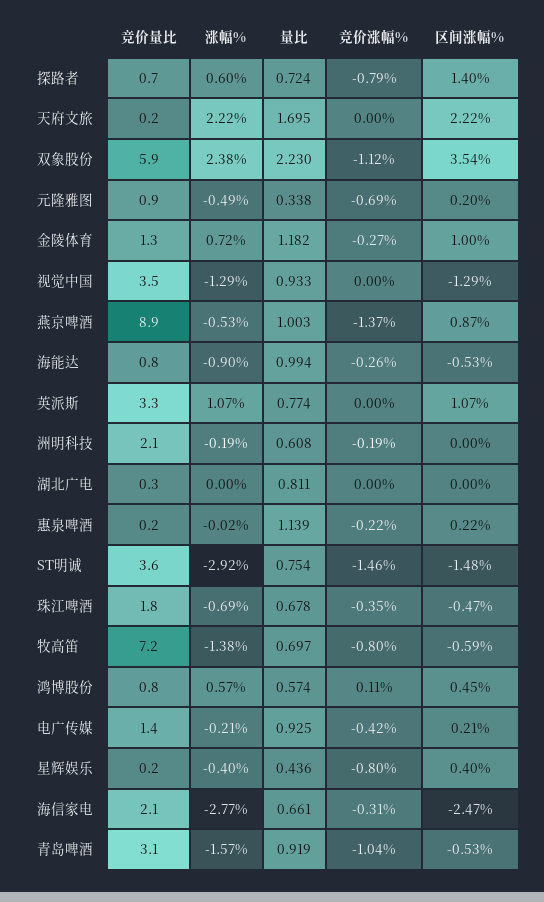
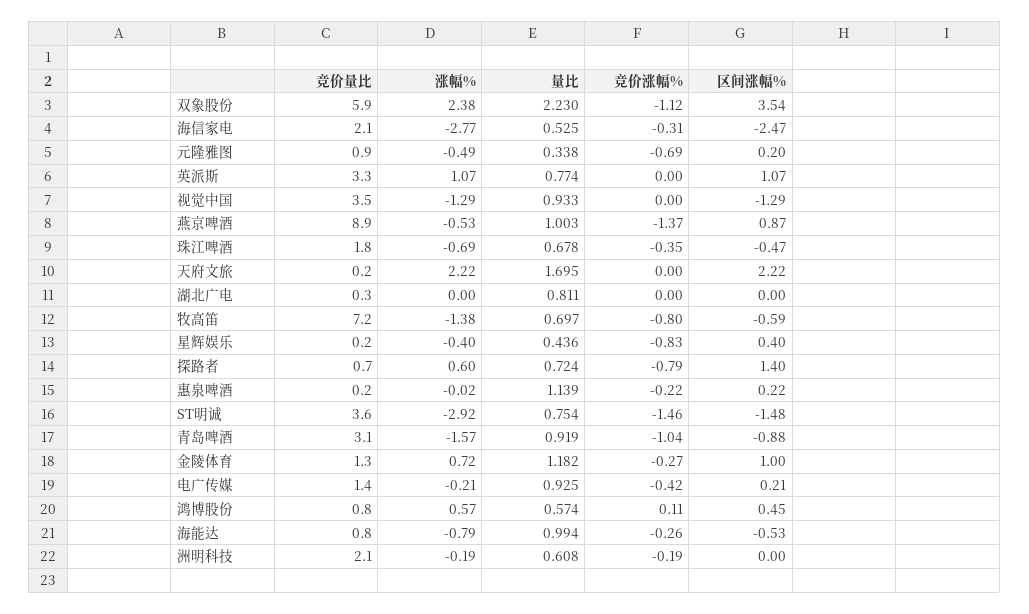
  {
    "竞价量比": {
      "探路者": 0.7,
      "天府文旅": 0.2,
      "双象股份": 5.9,
      "元隆雅图": 0.9,
      "金陵体育": 1.3,
      "视觉中国": 3.5,
      "燕京啤酒": 8.9,
      "海能达": 0.8,
      "英派斯": 3.3,
      "洲明科技": 2.1,
      "湖北广电": 0.3,
      "惠泉啤酒": 0.2,
      "ST明诚": 3.6,
      "珠江啤酒": 1.8,
      "牧高笛": 7.2,
      "鸿博股份": 0.8,
      "电广传媒": 1.4,
      "星辉娱乐": 0.2,
      "海信家电": 2.1,
      "青岛啤酒": 3.1
    },
    "涨幅%": {
      "探路者": 0.6,
      "天府文旅": 2.22,
      "双象股份": 2.38,
      "元隆雅图": -0.49,
      "金陵体育": 0.72,
      "视觉中国": -1.29,
      "燕京啤酒": -0.53,
-     "海能达": -0.9,
+     "海能达": -0.79,
      "英派斯": 1.07,
      "洲明科技": -0.19,
      "湖北广电": 0,
      "惠泉啤酒": -0.02,
      "ST明诚": -2.92,
      "珠江啤酒": -0.69,
      "牧高笛": -1.38,
      "鸿博股份": 0.57,
      "电广传媒": -0.21,
      "星辉娱乐": -0.4,
      "海信家电": -2.77,
      "青岛啤酒": -1.57
    },
    "量比": {
      "探路者": 0.724,
      "天府文旅": 1.695,
      "双象股份": 2.23,
      "元隆雅图": 0.338,
      "金陵体育": 1.182,
      "视觉中国": 0.933,
      "燕京啤酒": 1.003,
      "海能达": 0.994,
      "英派斯": 0.774,
      "洲明科技": 0.608,
      "湖北广电": 0.811,
      "惠泉啤酒": 1.139,
      "ST明诚": 0.754,
      "珠江啤酒": 0.678,
      "牧高笛": 0.697,
      "鸿博股份": 0.574,
      "电广传媒": 0.925,
      "星辉娱乐": 0.436,
-     "海信家电": 0.661,
+     "海信家电": 0.525,
      "青岛啤酒": 0.919
    },
    "竞价涨幅%": {
      "探路者": -0.79,
      "天府文旅": 0,
      "双象股份": -1.12,
      "元隆雅图": -0.69,
      "金陵体育": -0.27,
      "视觉中国": 0,
      "燕京啤酒": -1.37,
      "海能达": -0.26,
      "英派斯": 0,
      "洲明科技": -0.19,
      "湖北广电": 0,
      "惠泉啤酒": -0.22,
      "ST明诚": -1.46,
      "珠江啤酒": -0.35,
      "牧高笛": -0.8,
      "鸿博股份": 0.11,
      "电广传媒": -0.42,
-     "星辉娱乐": -0.8,
+     "星辉娱乐": -0.83,
      "海信家电": -0.31,
      "青岛啤酒": -1.04
    },
    "区间涨幅%": {
      "探路者": 1.4,
      "天府文旅": 2.22,
      "双象股份": 3.54,
      "元隆雅图": 0.2,
      "金陵体育": 1,
      "视觉中国": -1.29,
      "燕京啤酒": 0.87,
      "海能达": -0.53,
      "英派斯": 1.07,
      "洲明科技": 0,
      "湖北广电": 0,
      "惠泉啤酒": 0.22,
      "ST明诚": -1.48,
      "珠江啤酒": -0.47,
      "牧高笛": -0.59,
      "鸿博股份": 0.45,
      "电广传媒": 0.21,
      "星辉娱乐": 0.4,
      "海信家电": -2.47,
-     "青岛啤酒": -0.53
+     "青岛啤酒": -0.88
    }
  }

